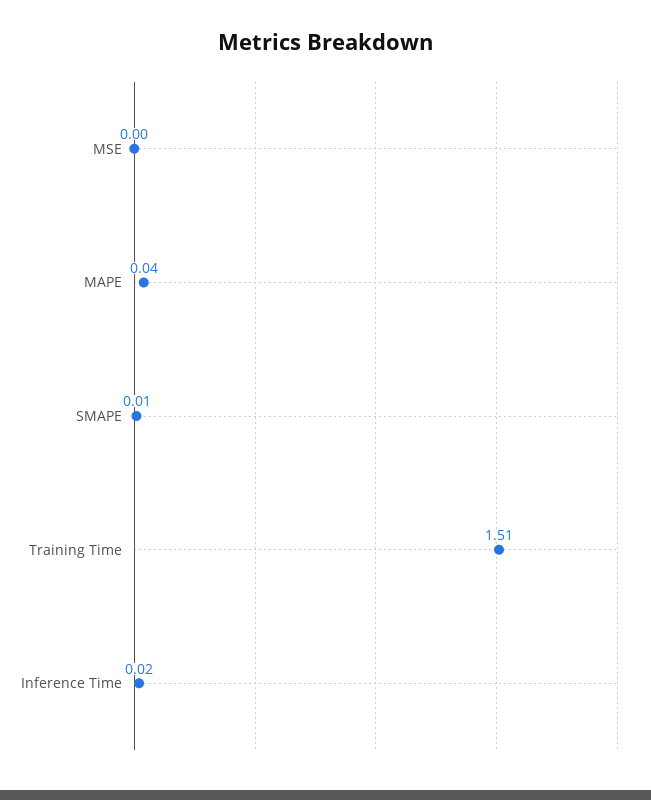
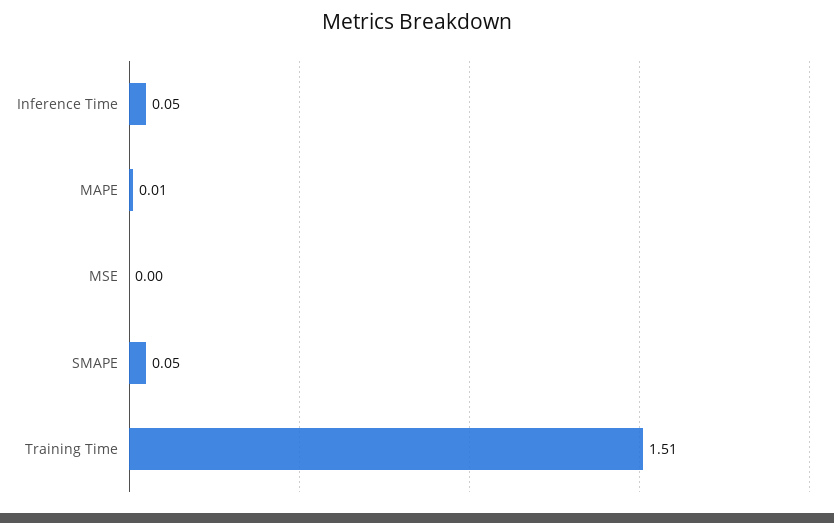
  {
    "MSE": 0,
-   "MAPE": 0.04,
+   "MAPE": 0.01,
-   "SMAPE": 0.01,
+   "SMAPE": 0.05,
    "Training Time": 1.51,
-   "Inference Time": 0.02
+   "Inference Time": 0.05
  }

